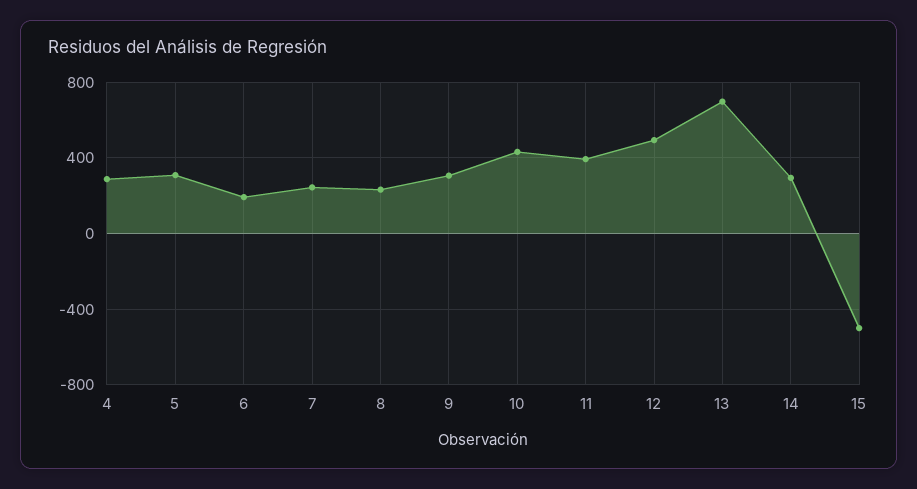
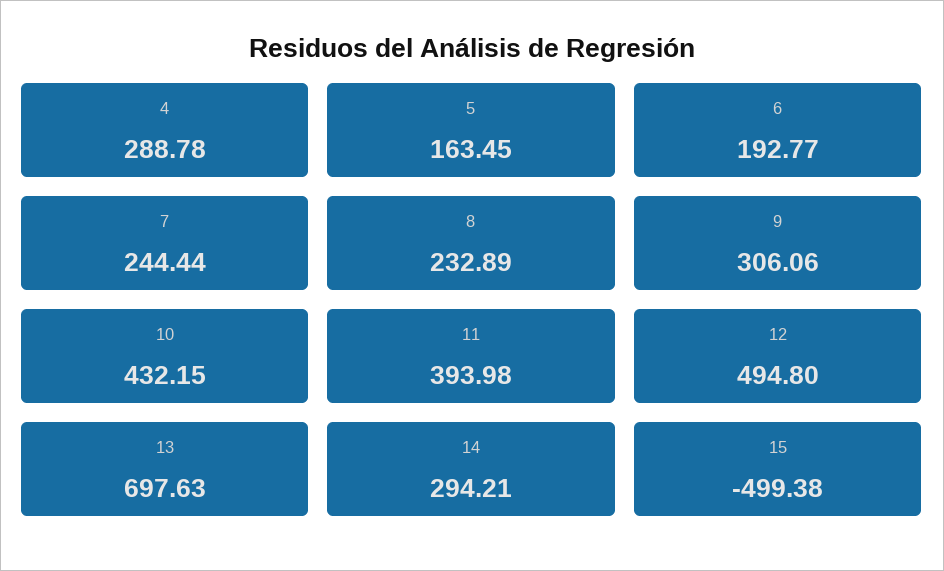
  {
    "4": 288.78,
-   "5": 300,
+   "5": 163.45,
    "6": 192.77,
    "7": 244.44,
    "8": 232.89,
    "9": 306.06,
    "10": 432.15,
    "11": 393.98,
    "12": 494.8,
    "13": 697.63,
    "14": 294.21,
    "15": -499.38
  }

